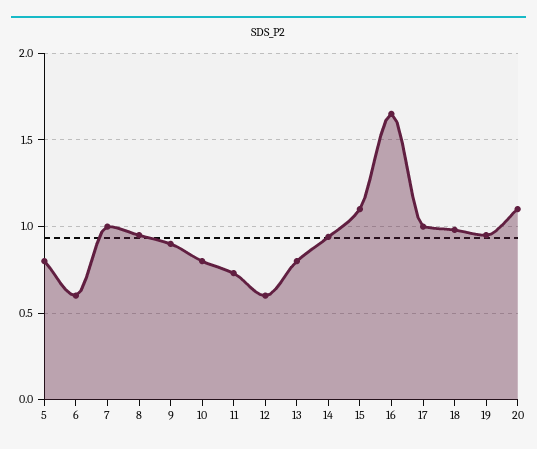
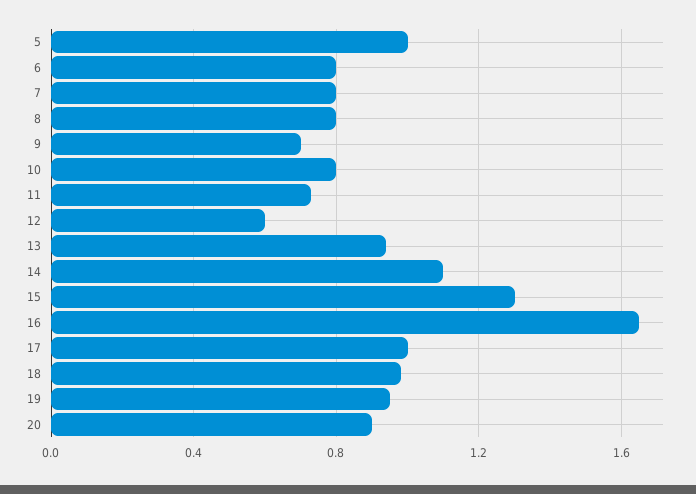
  {
-   "5": 0.8,
+   "5": 1,
-   "6": 0.6,
+   "6": 0.8,
-   "7": 1,
+   "7": 0.8,
-   "8": 0.95,
+   "8": 0.8,
-   "9": 0.9,
+   "9": 0.7,
    "10": 0.8,
    "11": 0.75,
    "12": 0.6,
-   "13": 0.8,
+   "13": 0.95,
-   "14": 0.95,
+   "14": 1.1,
-   "15": 1.1,
+   "15": 1.3,
    "16": 1.65,
    "17": 1,
    "18": 1,
    "19": 0.95,
-   "20": 1.1
+   "20": 0.9
  }

